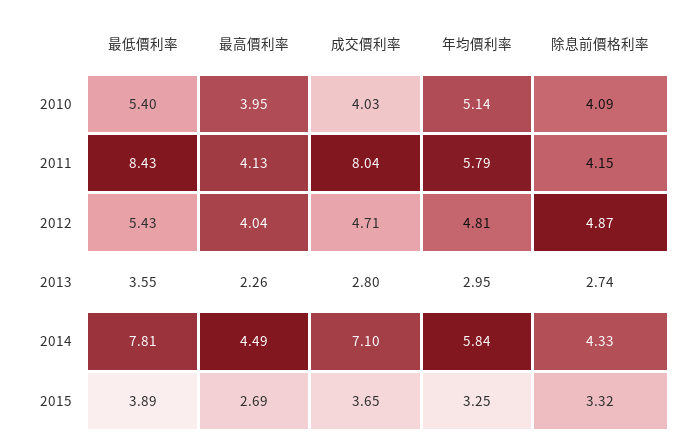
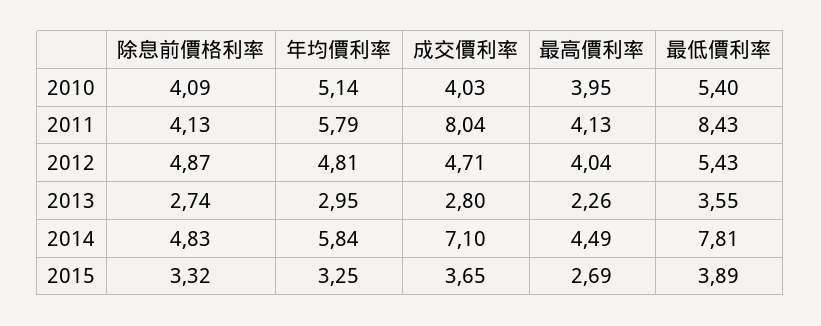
  {
    "最低價利率": {
      "2010": 5.4,
      "2011": 8.43,
      "2012": 5.43,
      "2013": 3.55,
      "2014": 7.81,
      "2015": 3.89
    },
    "最高價利率": {
      "2010": 3.95,
      "2011": 4.13,
      "2012": 4.04,
      "2013": 2.26,
      "2014": 4.49,
      "2015": 2.69
    },
    "成交價利率": {
      "2010": 4.03,
      "2011": 8.04,
      "2012": 4.71,
      "2013": 2.8,
      "2014": 7.1,
      "2015": 3.65
    },
    "年均價利率": {
      "2010": 5.14,
      "2011": 5.79,
      "2012": 4.81,
      "2013": 2.95,
      "2014": 5.84,
      "2015": 3.25
    },
    "除息前價格利率": {
      "2010": 4.09,
-     "2011": 4.15,
+     "2011": 4.13,
      "2012": 4.87,
      "2013": 2.74,
-     "2014": 4.33,
+     "2014": 4.83,
      "2015": 3.32
    }
  }

